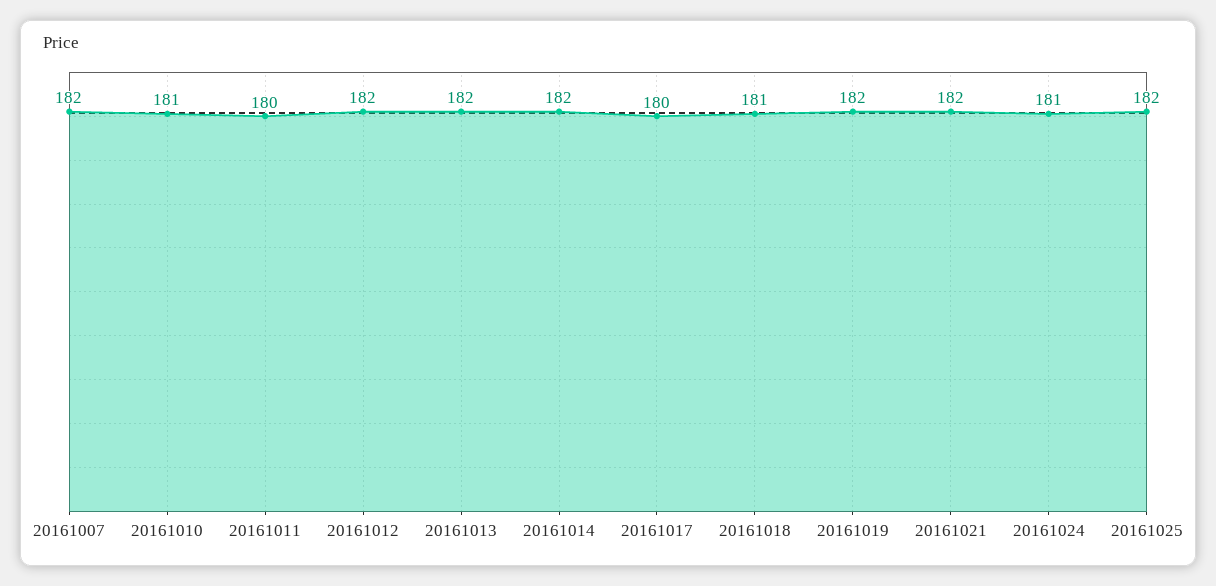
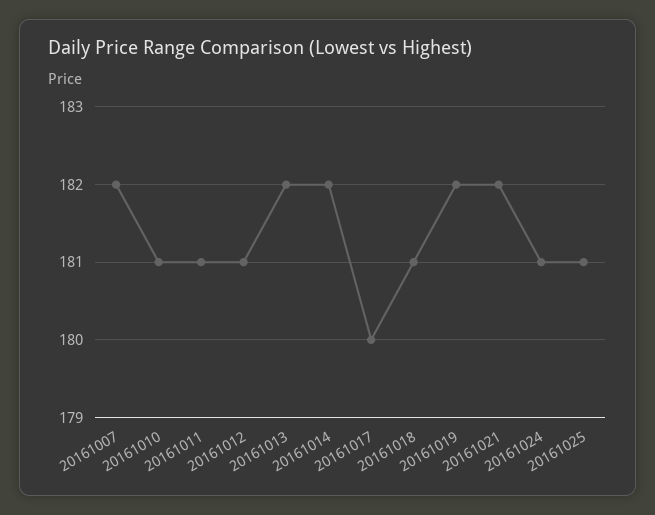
  {
    "20161007": 182,
    "20161010": 181,
-   "20161011": 180,
+   "20161011": 181,
-   "20161012": 182,
+   "20161012": 181,
    "20161013": 182,
    "20161014": 182,
    "20161017": 180,
    "20161018": 181,
    "20161019": 182,
    "20161021": 182,
    "20161024": 181,
-   "20161025": 182
+   "20161025": 181
  }

